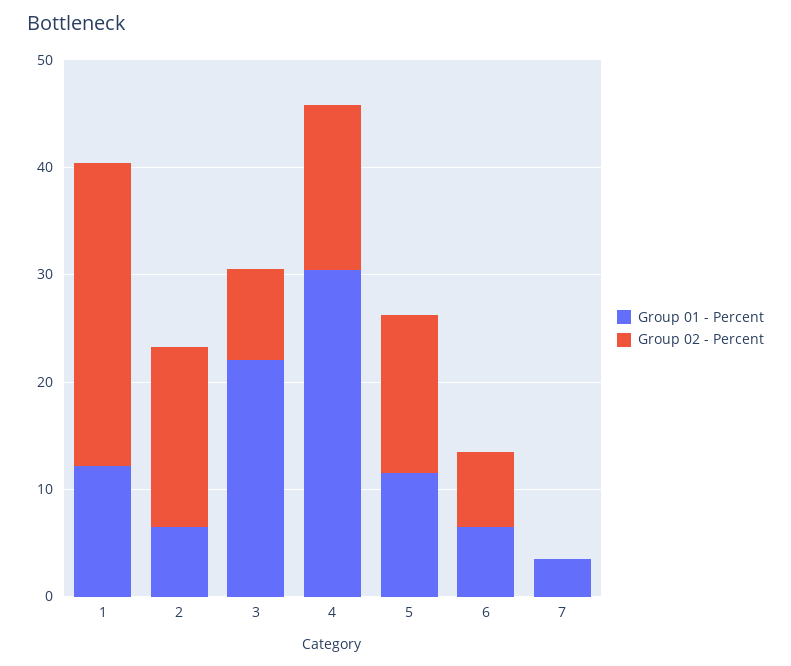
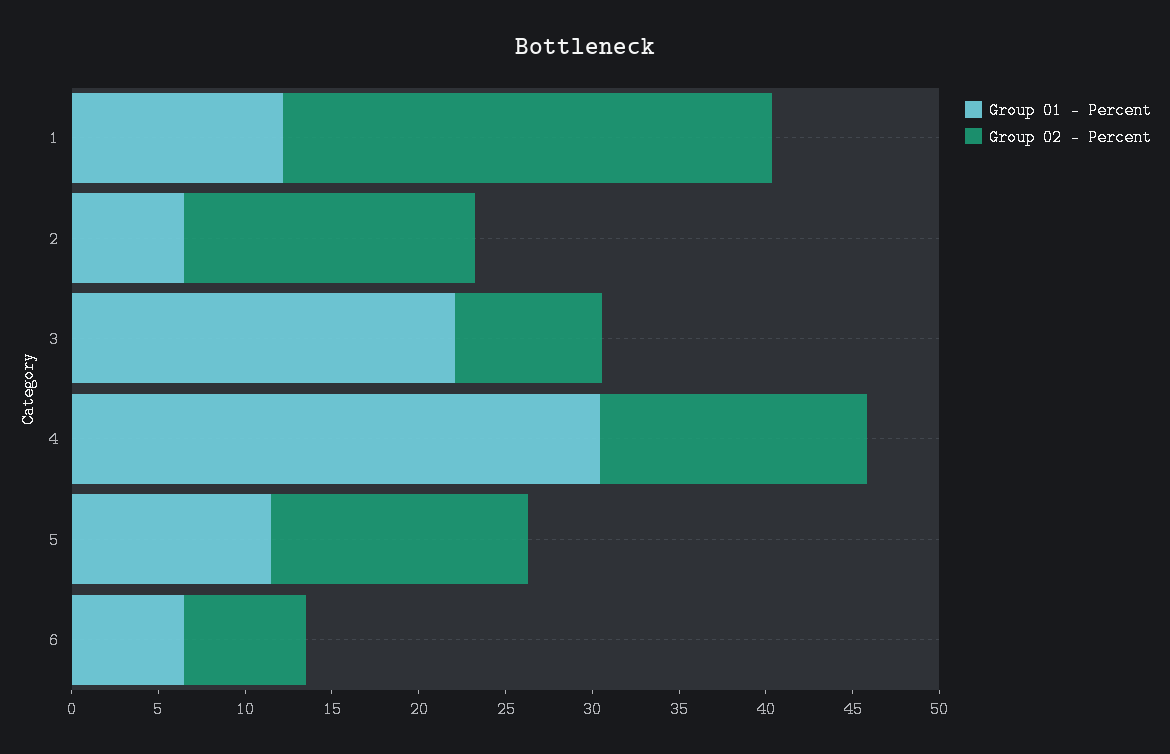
  {
    "Group 01 - Percent": {
      "1": 12,
      "2": 6,
      "3": 22,
      "4": 30,
      "5": 11,
-     "6": 6,
+     "6": 6
-     "7": 4
    },
    "Group 02 - Percent": {
      "1": 28,
      "2": 17,
      "3": 8,
      "4": 15,
      "5": 15,
-     "6": 7,
+     "6": 7
-     "7": 0
    }
  }

